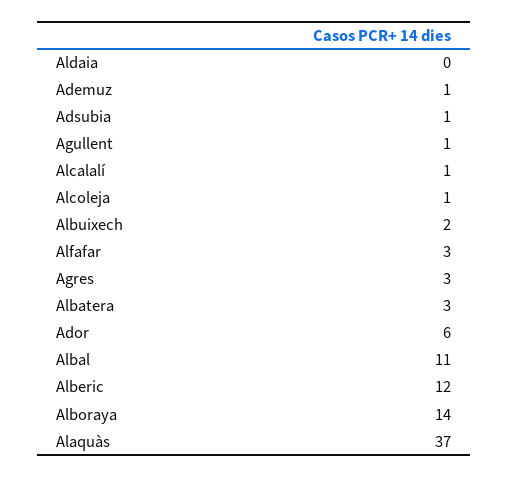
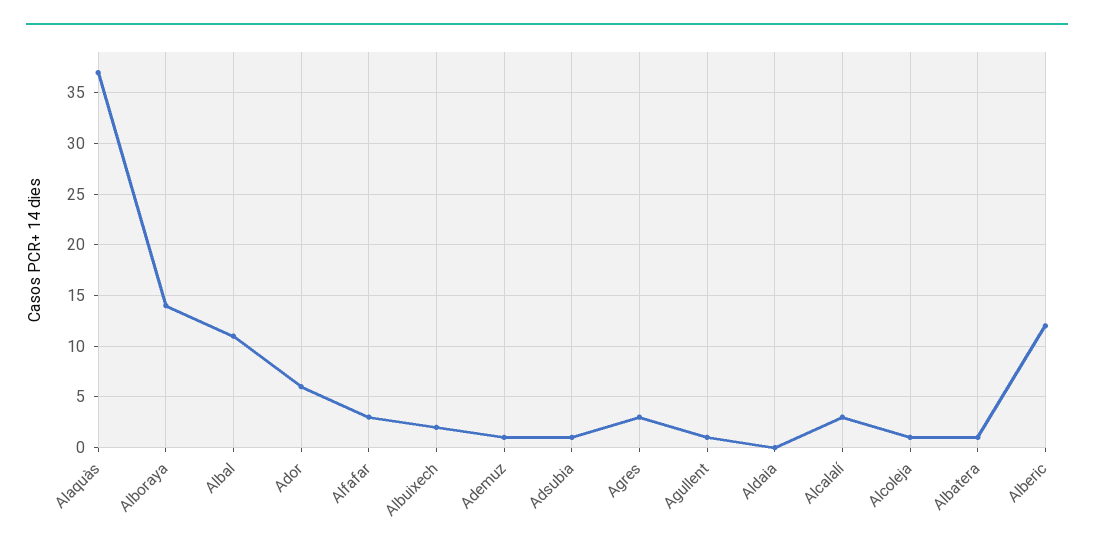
  {
    "Aldaia": 0,
    "Ademuz": 1,
    "Adsubia": 1,
    "Agullent": 1,
-   "Alcalalí": 1,
+   "Alcalalí": 3,
    "Alcoleja": 1,
    "Albuixech": 2,
    "Alfafar": 3,
    "Agres": 3,
-   "Albatera": 3,
+   "Albatera": 1,
    "Ador": 6,
    "Albal": 11,
    "Alberic": 12,
    "Alboraya": 14,
    "Alaquàs": 37
  }

